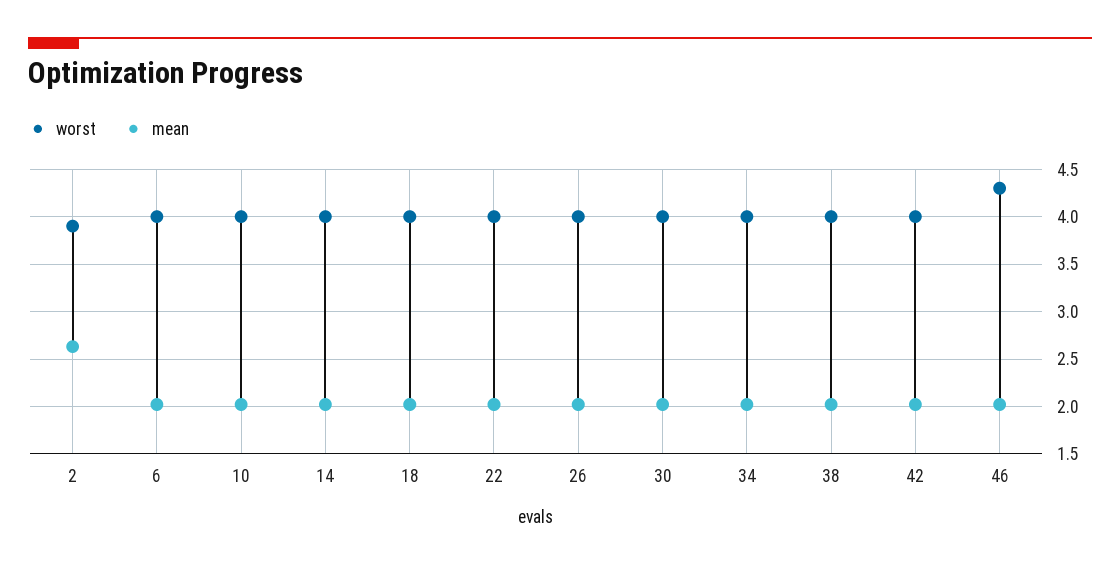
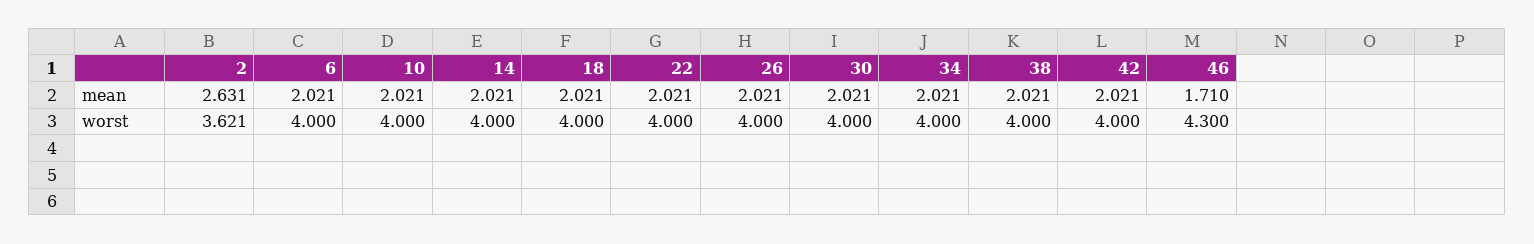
  {
    "worst": {
-     "2": 3.9,
+     "2": 3.621,
      "6": 4,
      "10": 4,
      "14": 4,
      "18": 4,
      "22": 4,
      "26": 4,
      "30": 4,
      "34": 4,
      "38": 4,
      "42": 4,
      "46": 4.3
    },
    "mean": {
      "2": 2.631,
      "6": 2.021,
      "10": 2.021,
      "14": 2.021,
      "18": 2.021,
      "22": 2.021,
      "26": 2.021,
      "30": 2.021,
      "34": 2.021,
      "38": 2.021,
      "42": 2.021,
-     "46": 2
+     "46": 1.71
    }
  }

